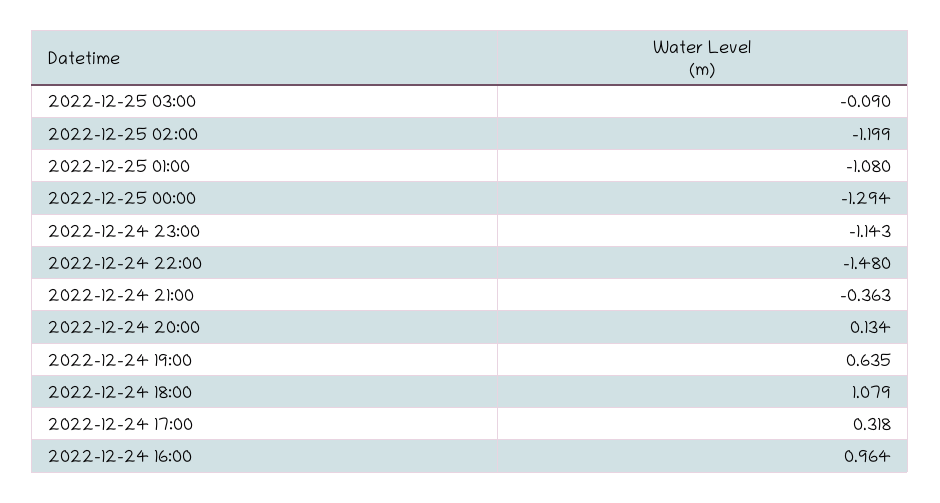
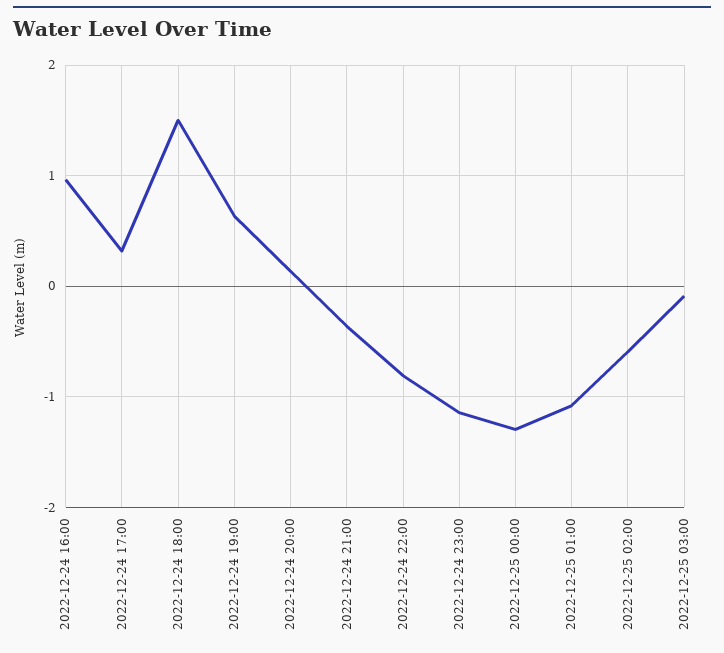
  {
    "2022-12-25 03:00": -0.09,
-   "2022-12-25 02:00": -1.199,
+   "2022-12-25 02:00": -0.6,
    "2022-12-25 01:00": -1.08,
    "2022-12-25 00:00": -1.294,
    "2022-12-24 23:00": -1.143,
-   "2022-12-24 22:00": -1.48,
+   "2022-12-24 22:00": -0.8,
    "2022-12-24 21:00": -0.363,
    "2022-12-24 20:00": 0.134,
    "2022-12-24 19:00": 0.635,
-   "2022-12-24 18:00": 1.079,
+   "2022-12-24 18:00": 1.5,
    "2022-12-24 17:00": 0.318,
    "2022-12-24 16:00": 0.964
  }

